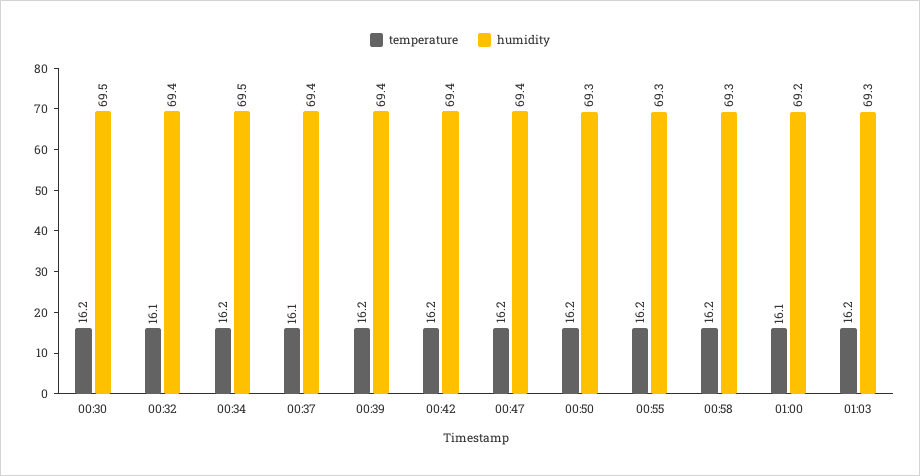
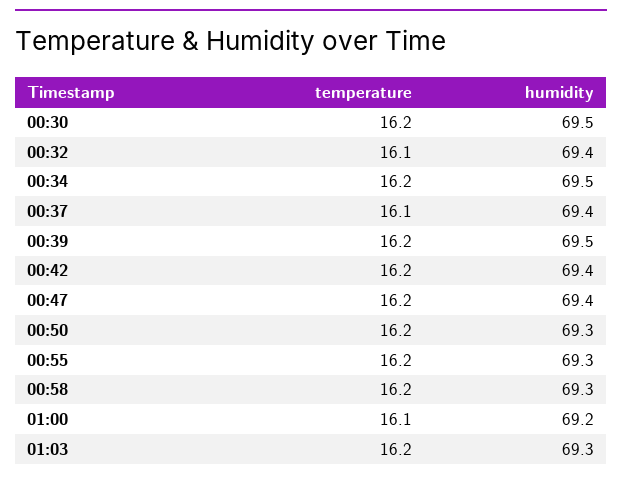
  {
    "temperature": {
      "00:30": 16.2,
      "00:32": 16.1,
      "00:34": 16.2,
      "00:37": 16.1,
      "00:39": 16.2,
      "00:42": 16.2,
      "00:47": 16.2,
      "00:50": 16.2,
      "00:55": 16.2,
      "00:58": 16.2,
      "01:00": 16.1,
      "01:03": 16.2
    },
    "humidity": {
      "00:30": 69.5,
      "00:32": 69.4,
      "00:34": 69.5,
      "00:37": 69.4,
-     "00:39": 69.4,
+     "00:39": 69.5,
      "00:42": 69.4,
      "00:47": 69.4,
      "00:50": 69.3,
      "00:55": 69.3,
      "00:58": 69.3,
      "01:00": 69.2,
      "01:03": 69.3
    }
  }

